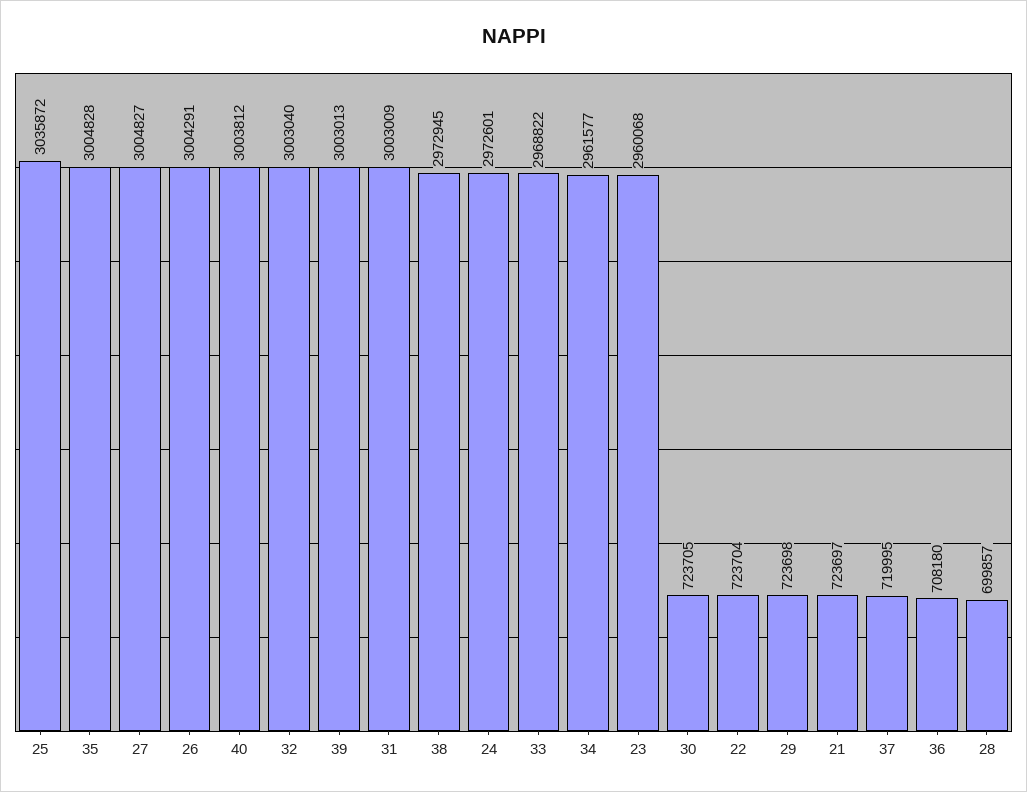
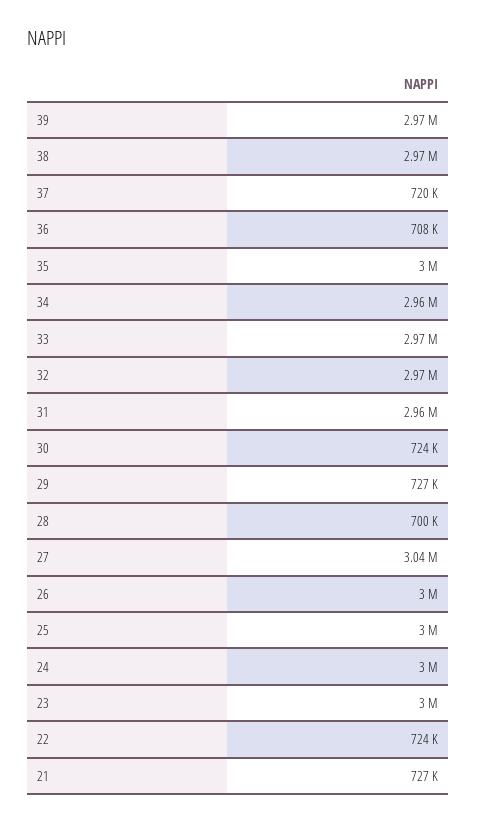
  {
-   "25": 3035872,
+   "25": 3000000,
    "35": 3004828,
-   "27": 3004827,
+   "27": 3040000,
    "26": 3004291,
-   "40": 3003812,
-   "32": 3003040,
+   "32": 2970000,
-   "39": 3003013,
+   "39": 2970000,
-   "31": 3003009,
+   "31": 2960000,
    "38": 2972945,
-   "24": 2972601,
+   "24": 3000000,
    "33": 2968822,
    "34": 2961577,
-   "23": 2960068,
+   "23": 3000000,
    "30": 723705,
    "22": 723704,
-   "29": 723698,
+   "29": 727000,
-   "21": 723697,
+   "21": 727000,
    "37": 719995,
    "36": 708180,
    "28": 699857
  }

